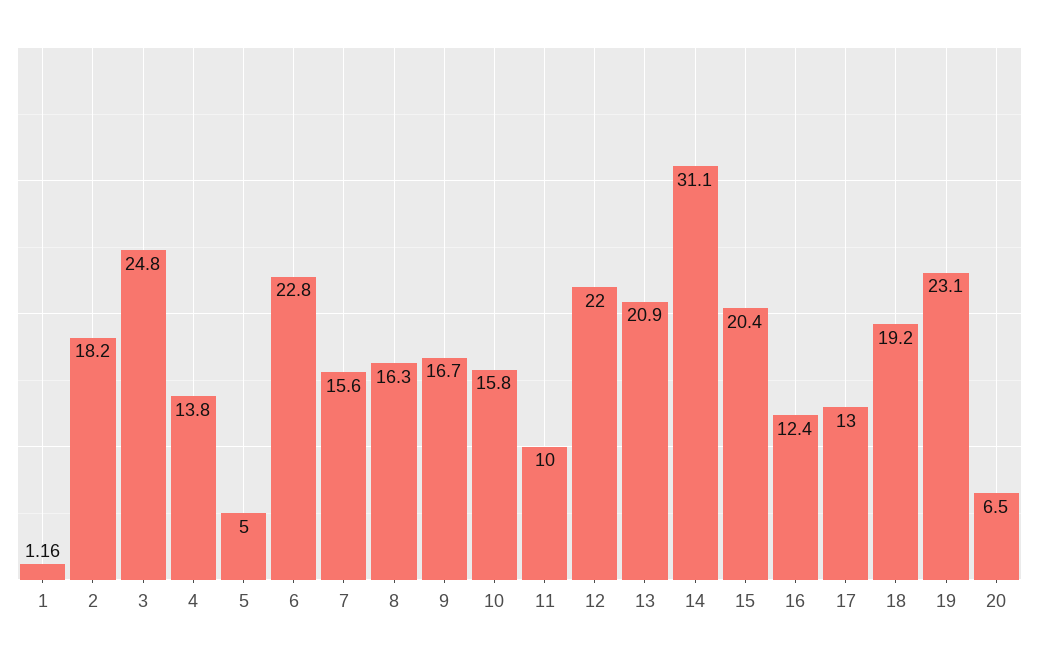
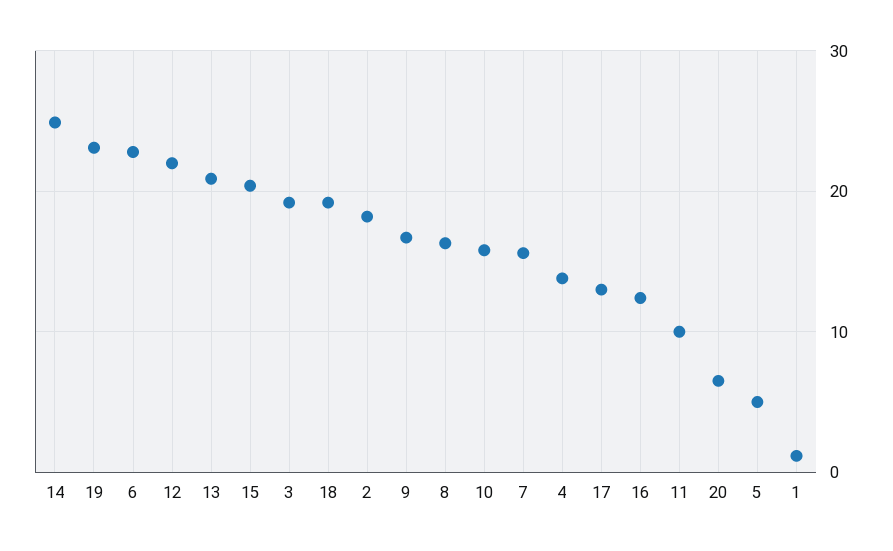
  {
    "1": 1.16,
    "2": 18.2,
-   "3": 24.8,
+   "3": 19,
    "4": 13.8,
    "5": 5,
    "6": 22.8,
    "7": 15.6,
    "8": 16.3,
    "9": 16.7,
    "10": 15.8,
    "11": 10,
    "12": 22,
    "13": 20.9,
-   "14": 31.1,
+   "14": 25,
    "15": 20.4,
    "16": 12.4,
    "17": 13,
    "18": 19.2,
    "19": 23.1,
    "20": 6.5
  }

